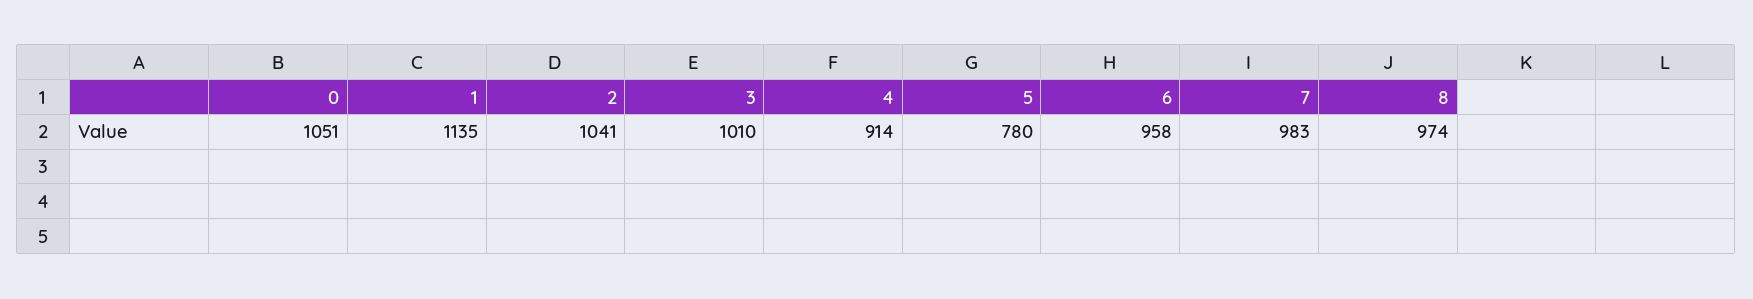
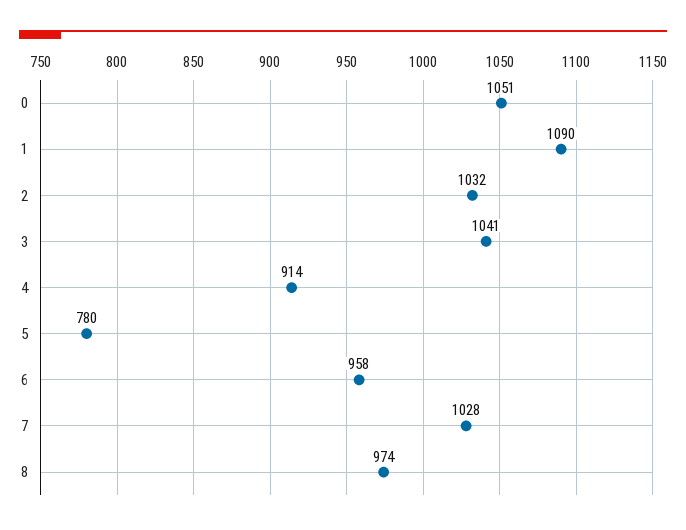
  {
    "0": 1051,
-   "1": 1135,
+   "1": 1090,
-   "2": 1041,
+   "2": 1032,
-   "3": 1010,
+   "3": 1041,
    "4": 914,
    "5": 780,
    "6": 958,
-   "7": 983,
+   "7": 1028,
    "8": 974
  }

